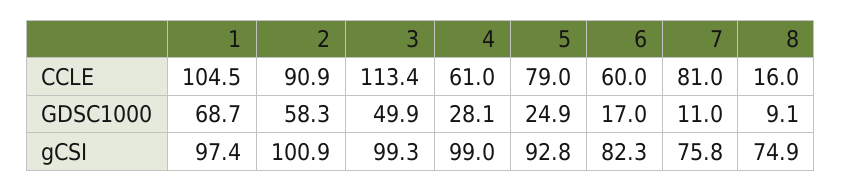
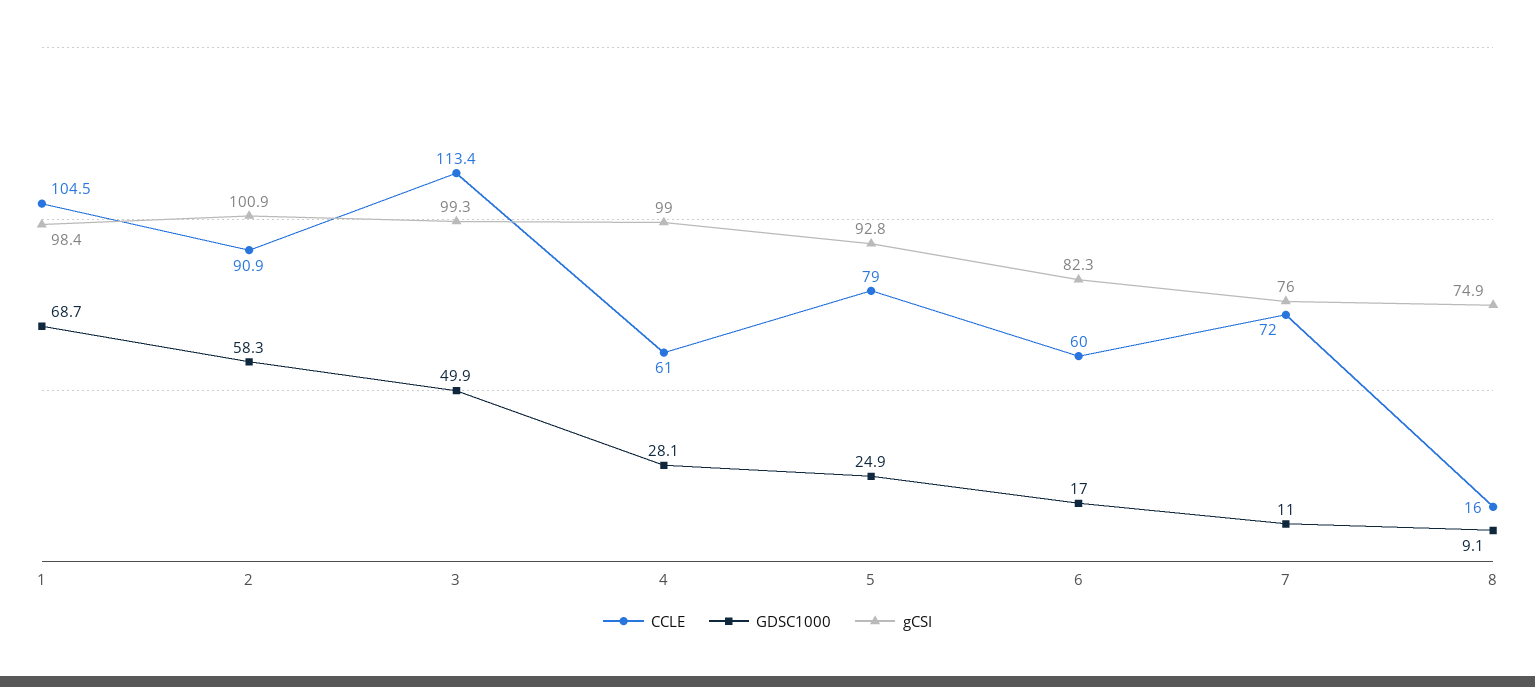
  {
    "CCLE": {
      "1": 104.5,
      "2": 90.9,
      "3": 113.4,
      "4": 61,
      "5": 79,
      "6": 60,
-     "7": 81,
+     "7": 72,
      "8": 16
    },
    "GDSC1000": {
      "1": 68.7,
      "2": 58.3,
      "3": 49.9,
      "4": 28.1,
      "5": 24.9,
      "6": 17,
      "7": 11,
      "8": 9.1
    },
    "gCSI": {
-     "1": 97.4,
+     "1": 98.4,
      "2": 100.9,
      "3": 99.3,
      "4": 99,
      "5": 92.8,
      "6": 82.3,
-     "7": 75.8,
+     "7": 76,
      "8": 74.9
    }
  }

